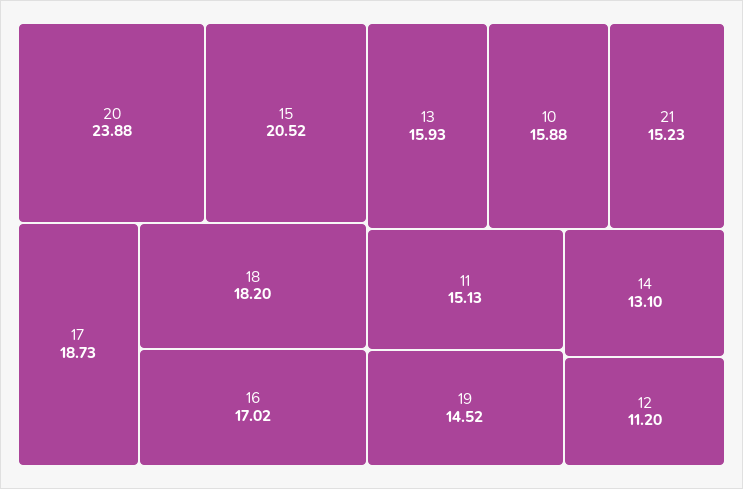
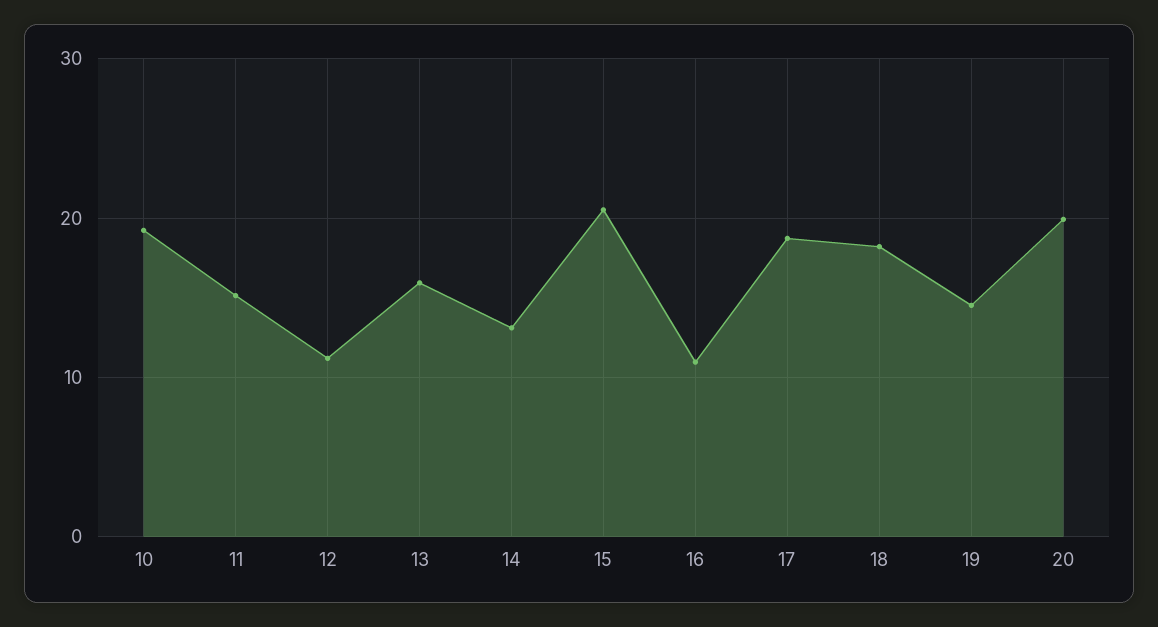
  {
-   "20": 23.88,
+   "20": 20,
    "15": 20.52,
    "17": 18.73,
    "18": 18.2,
-   "16": 17.02,
+   "16": 11,
    "13": 15.93,
-   "10": 15.88,
+   "10": 19,
-   "21": 15.23,
    "11": 15.13,
    "19": 14.52,
    "14": 13.1,
    "12": 11.2
  }

